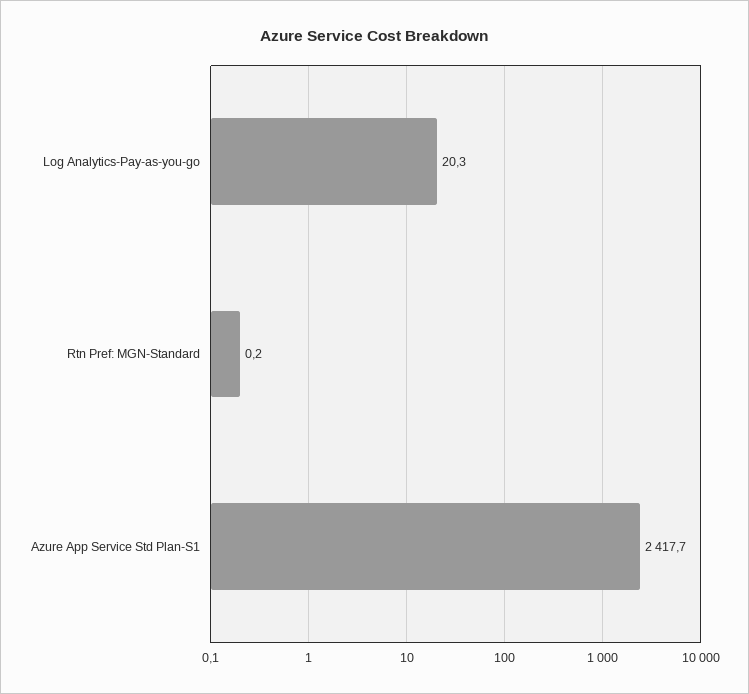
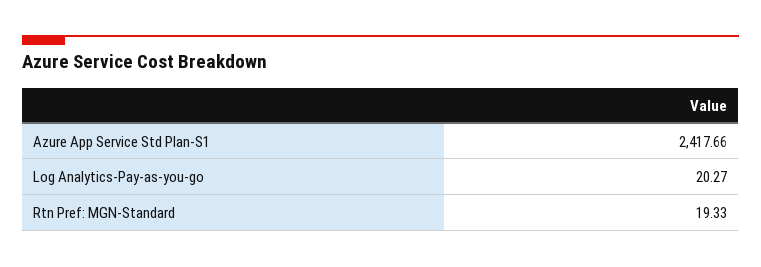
  {
    "Log Analytics-Pay-as-you-go": 20.27,
-   "Rtn Pref: MGN-Standard": 0.2,
+   "Rtn Pref: MGN-Standard": 19.33,
    "Azure App Service Std Plan-S1": 2417.66
  }

